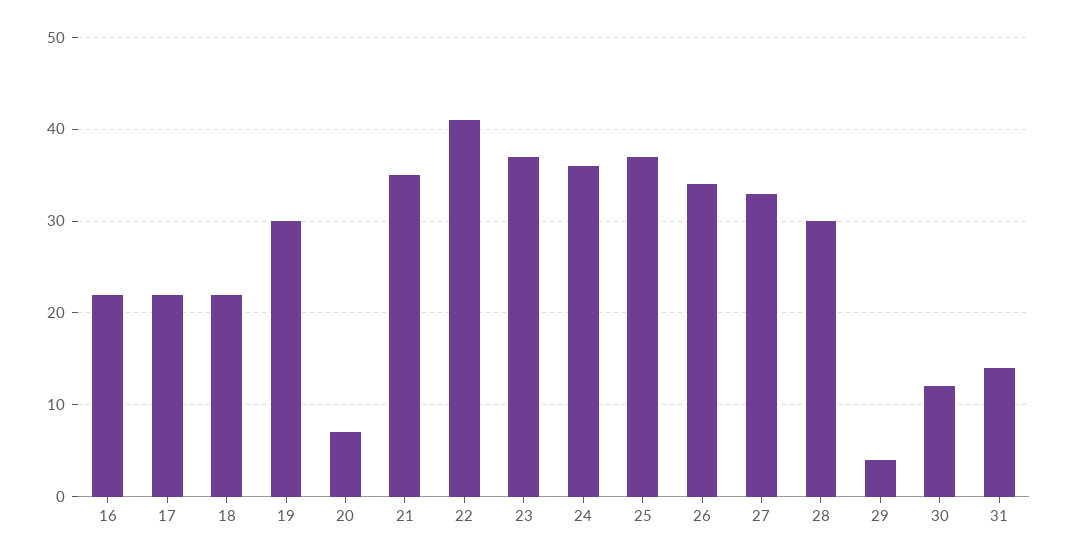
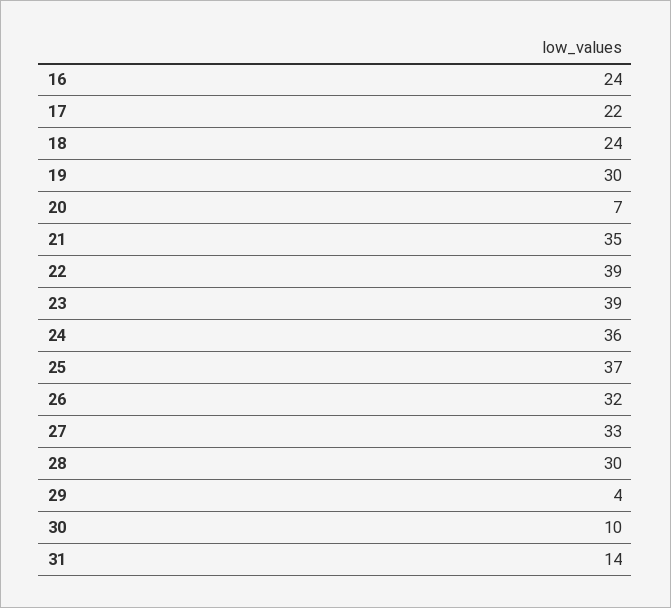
  {
-   "16": 22,
+   "16": 24,
    "17": 22,
-   "18": 22,
+   "18": 24,
    "19": 30,
    "20": 7,
    "21": 35,
-   "22": 41,
+   "22": 39,
-   "23": 37,
+   "23": 39,
    "24": 36,
    "25": 37,
-   "26": 34,
+   "26": 32,
    "27": 33,
    "28": 30,
    "29": 4,
-   "30": 12,
+   "30": 10,
    "31": 14
  }

